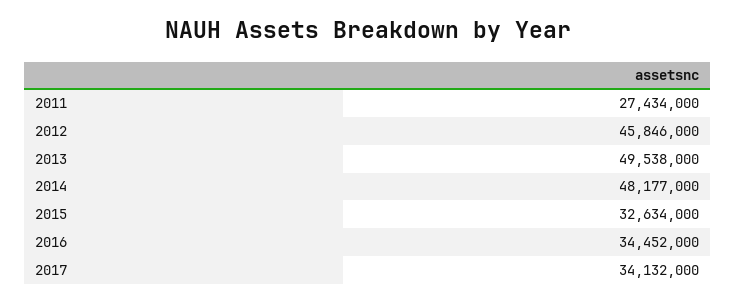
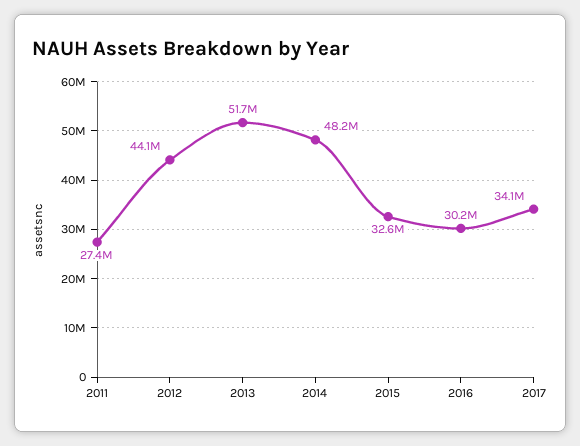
  {
    "2011": 27434000,
-   "2012": 45846000,
+   "2012": 44100000,
-   "2013": 49538000,
+   "2013": 51700000,
    "2014": 48177000,
    "2015": 32634000,
-   "2016": 34452000,
+   "2016": 30200000,
    "2017": 34132000
  }

